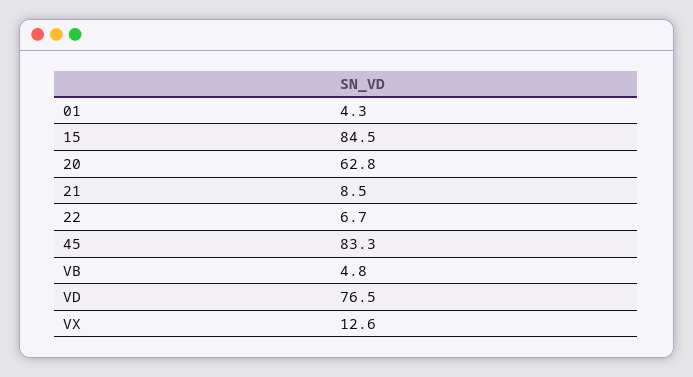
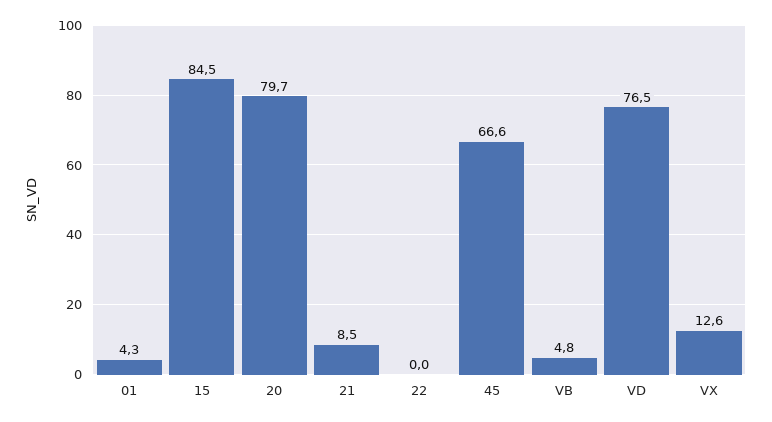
  {
    "01": 4.3,
    "15": 84.5,
-   "20": 62.8,
+   "20": 79.7,
    "21": 8.5,
-   "22": 6.7,
+   "22": 0,
-   "45": 83.3,
+   "45": 66.6,
    "VB": 4.8,
    "VD": 76.5,
    "VX": 12.6
  }

